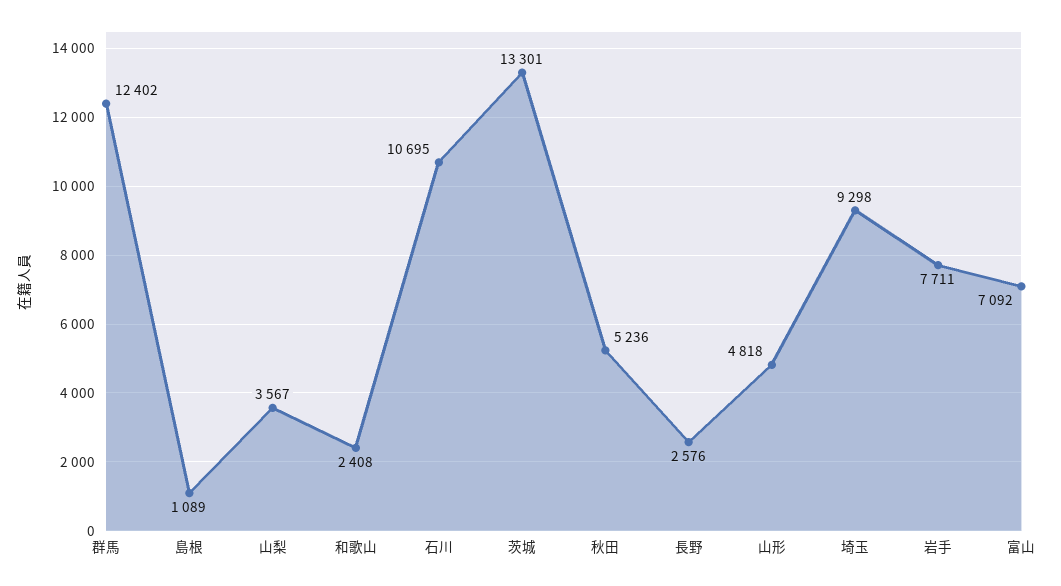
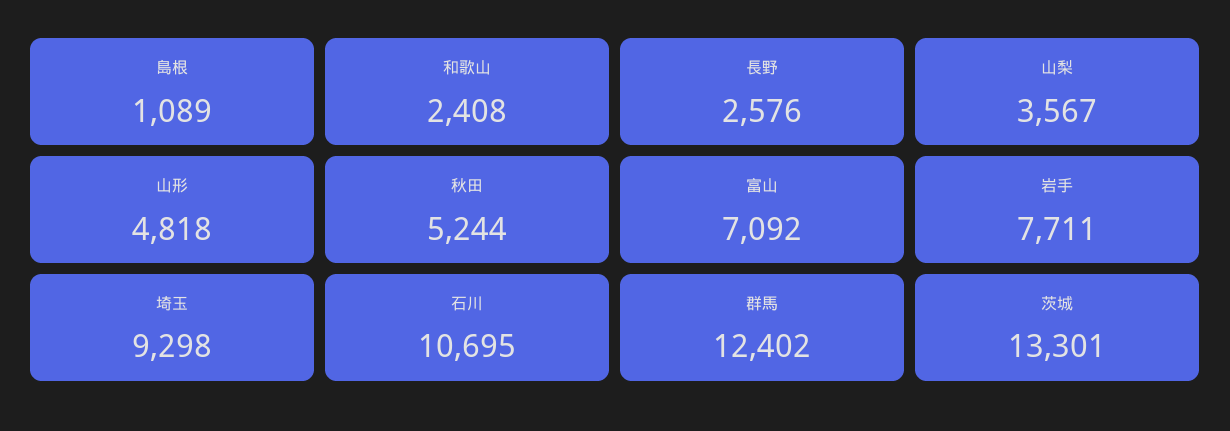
  {
    "群馬": 12402,
    "島根": 1089,
    "山梨": 3567,
    "和歌山": 2408,
    "石川": 10695,
    "茨城": 13301,
-   "秋田": 5236,
+   "秋田": 5244,
    "長野": 2576,
    "山形": 4818,
    "埼玉": 9298,
    "岩手": 7711,
    "富山": 7092
  }

